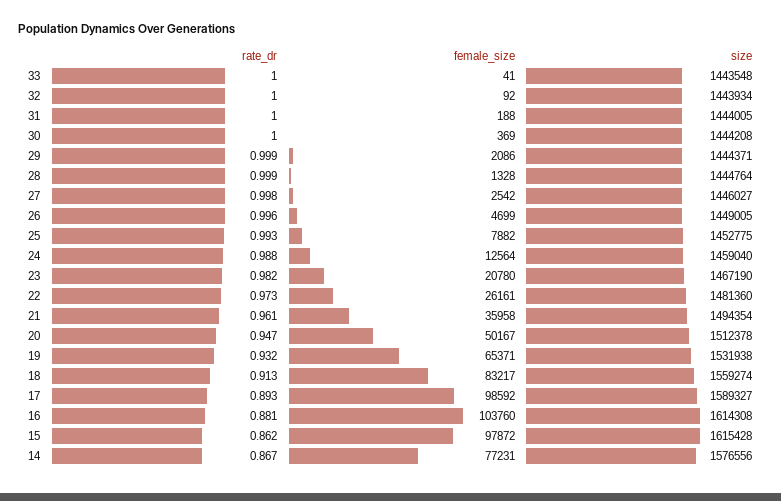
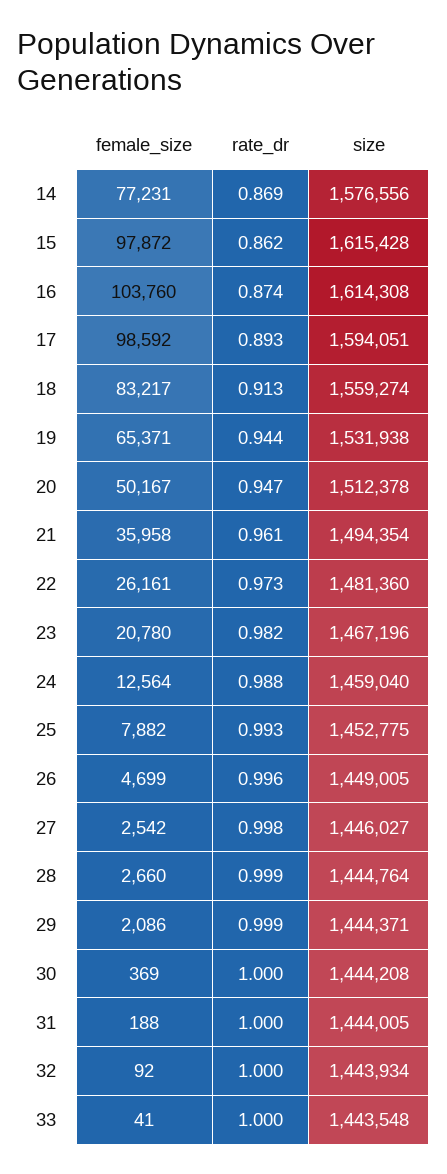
  {
    "rate_dr": {
      "33": 1,
      "32": 1,
      "31": 1,
      "30": 1,
      "29": 0.999,
      "28": 0.999,
      "27": 0.998,
      "26": 0.996,
      "25": 0.993,
      "24": 0.988,
      "23": 0.982,
      "22": 0.973,
      "21": 0.961,
      "20": 0.947,
-     "19": 0.932,
+     "19": 0.944,
      "18": 0.913,
      "17": 0.893,
-     "16": 0.881,
+     "16": 0.874,
      "15": 0.862,
-     "14": 0.867
+     "14": 0.869
    },
    "female_size": {
      "33": 41,
      "32": 92,
      "31": 188,
      "30": 369,
      "29": 2086,
-     "28": 1328,
+     "28": 2660,
      "27": 2542,
      "26": 4699,
      "25": 7882,
      "24": 12564,
      "23": 20780,
      "22": 26161,
      "21": 35958,
      "20": 50167,
      "19": 65371,
      "18": 83217,
      "17": 98592,
      "16": 103760,
      "15": 97872,
      "14": 77231
    },
    "size": {
      "33": 1443548,
      "32": 1443934,
      "31": 1444005,
      "30": 1444208,
      "29": 1444371,
      "28": 1444764,
      "27": 1446027,
      "26": 1449005,
      "25": 1452775,
      "24": 1459040,
-     "23": 1467190,
+     "23": 1467196,
      "22": 1481360,
      "21": 1494354,
      "20": 1512378,
      "19": 1531938,
      "18": 1559274,
-     "17": 1589327,
+     "17": 1594051,
      "16": 1614308,
      "15": 1615428,
      "14": 1576556
    }
  }

